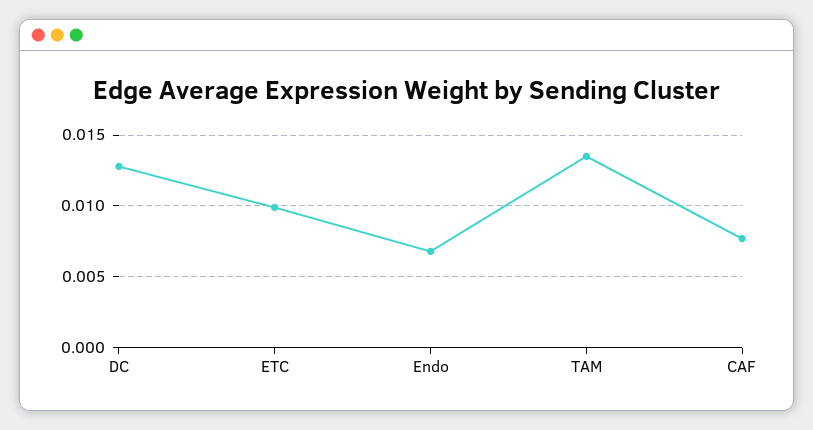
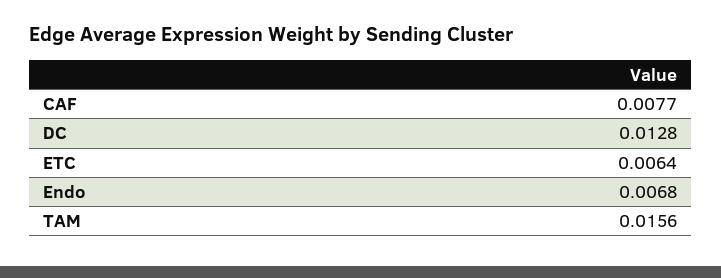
  {
    "DC": 0.0128,
-   "ETC": 0.01,
+   "ETC": 0.0064,
    "Endo": 0.0068,
-   "TAM": 0.0135,
+   "TAM": 0.0156,
    "CAF": 0.0077
  }

